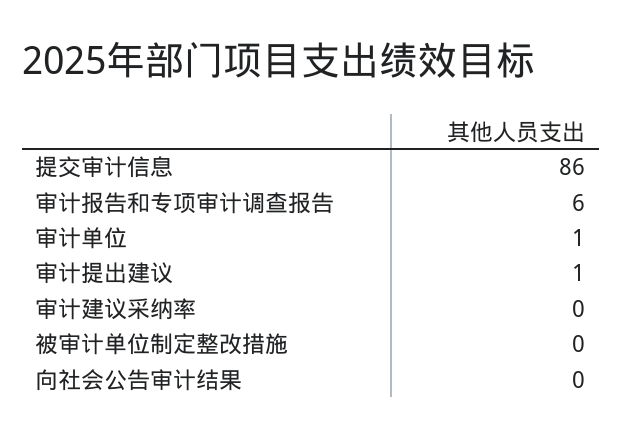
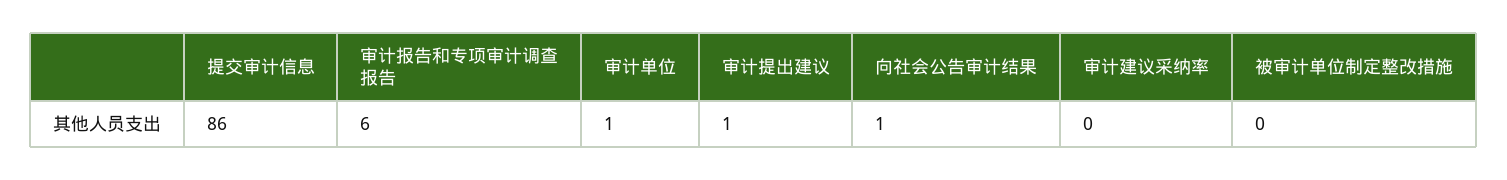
  {
    "提交审计信息": 86,
    "审计报告和专项审计调查报告": 6,
    "审计单位": 1,
    "审计提出建议": 1,
    "审计建议采纳率": 0,
    "被审计单位制定整改措施": 0,
-   "向社会公告审计结果": 0
+   "向社会公告审计结果": 1
  }

